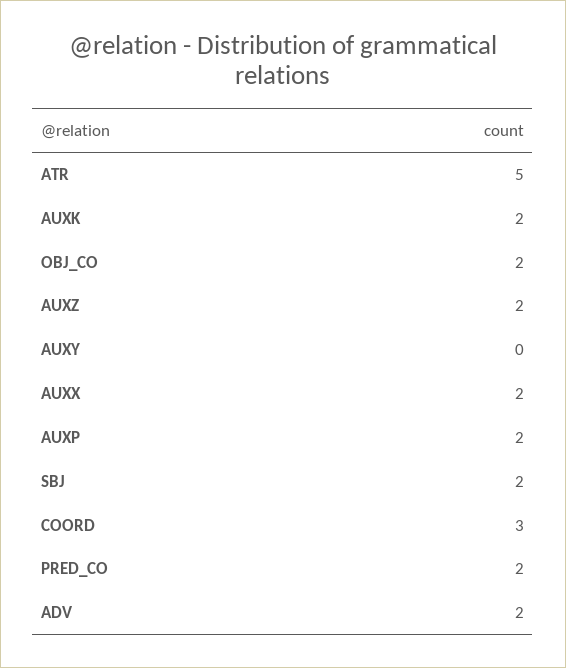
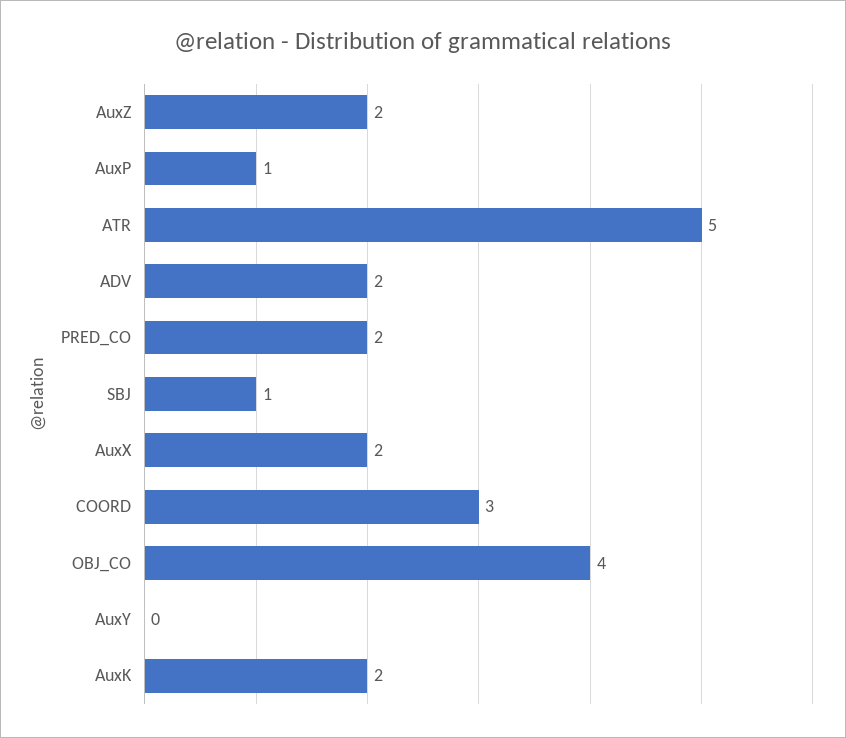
  {
    "ATR": 5,
    "AUXK": 2,
-   "OBJ_CO": 2,
+   "OBJ_CO": 4,
    "AUXZ": 2,
    "AUXY": 0,
    "AUXX": 2,
-   "AUXP": 2,
+   "AUXP": 1,
-   "SBJ": 2,
+   "SBJ": 1,
    "COORD": 3,
    "PRED_CO": 2,
    "ADV": 2
  }

